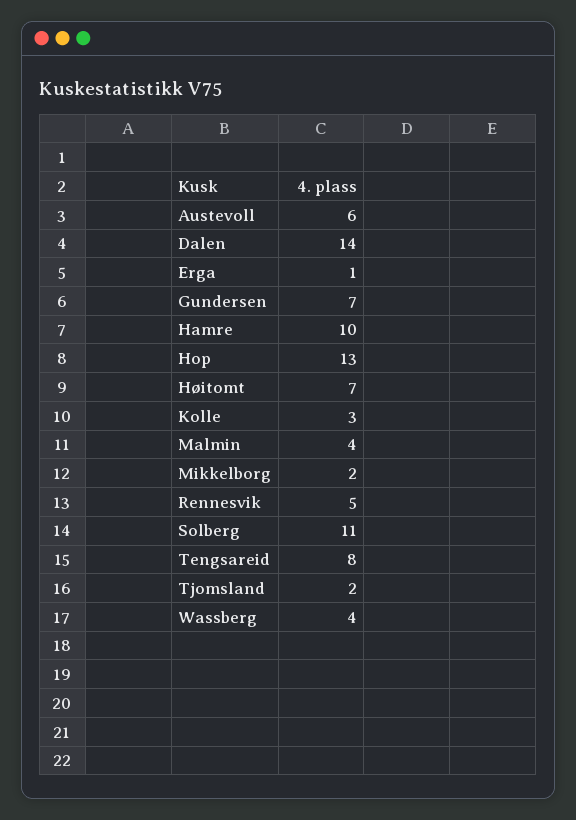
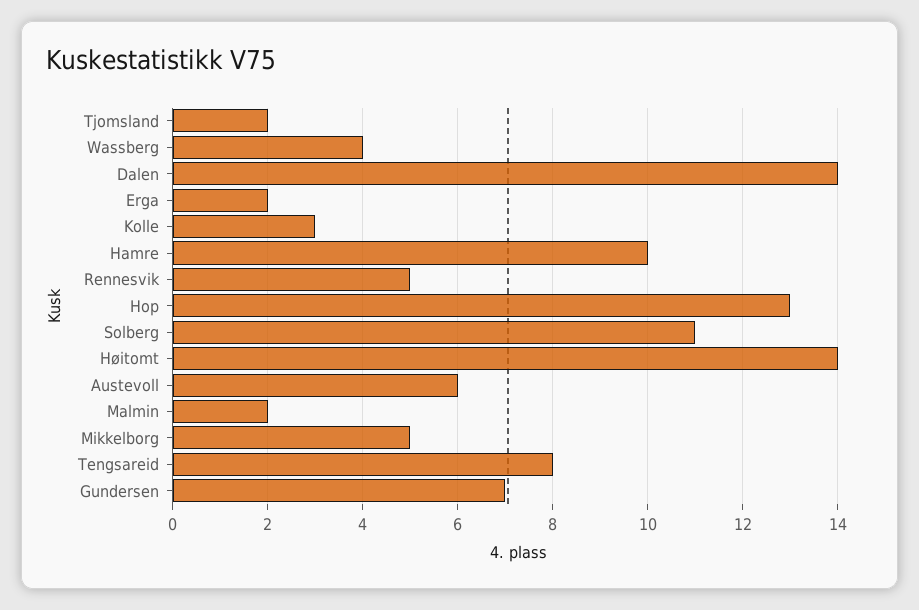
  {
    "Austevoll": 6,
    "Dalen": 14,
-   "Erga": 1,
+   "Erga": 2,
    "Gundersen": 7,
    "Hamre": 10,
    "Hop": 13,
-   "Høitomt": 7,
+   "Høitomt": 14,
    "Kolle": 3,
-   "Malmin": 4,
+   "Malmin": 2,
-   "Mikkelborg": 2,
+   "Mikkelborg": 5,
    "Rennesvik": 5,
    "Solberg": 11,
    "Tengsareid": 8,
    "Tjomsland": 2,
    "Wassberg": 4
  }

